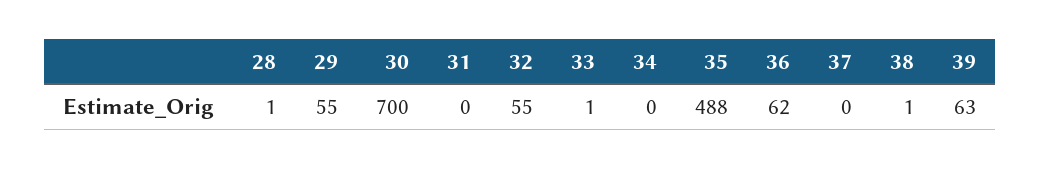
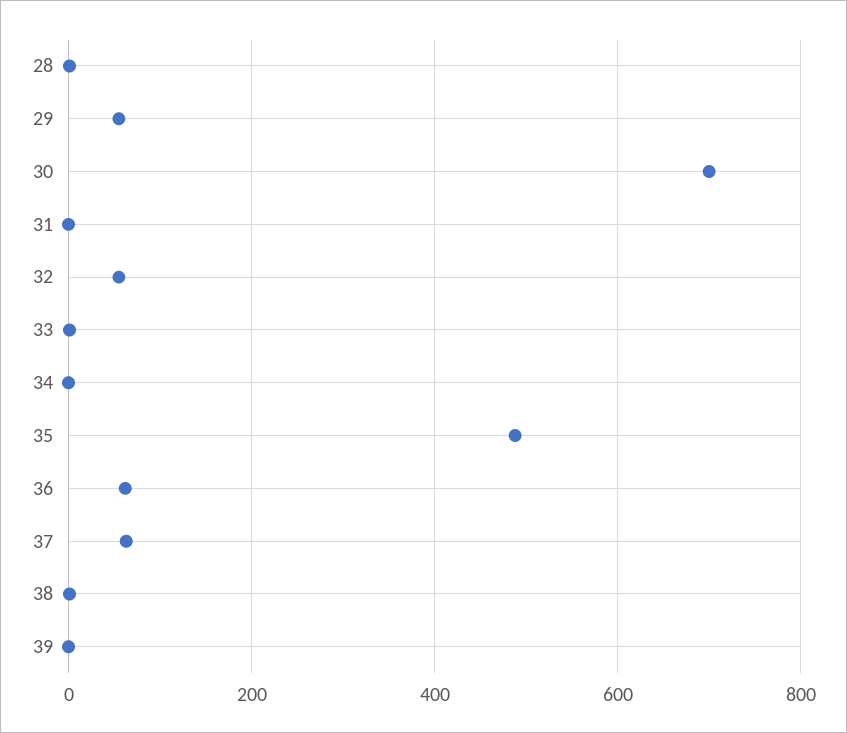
  {
    "28": 1,
    "29": 55,
    "30": 700,
    "31": 0,
    "32": 55,
    "33": 1,
    "34": 0,
    "35": 488,
    "36": 62,
-   "37": 0,
+   "37": 60,
    "38": 1,
-   "39": 63
+   "39": 0
  }

